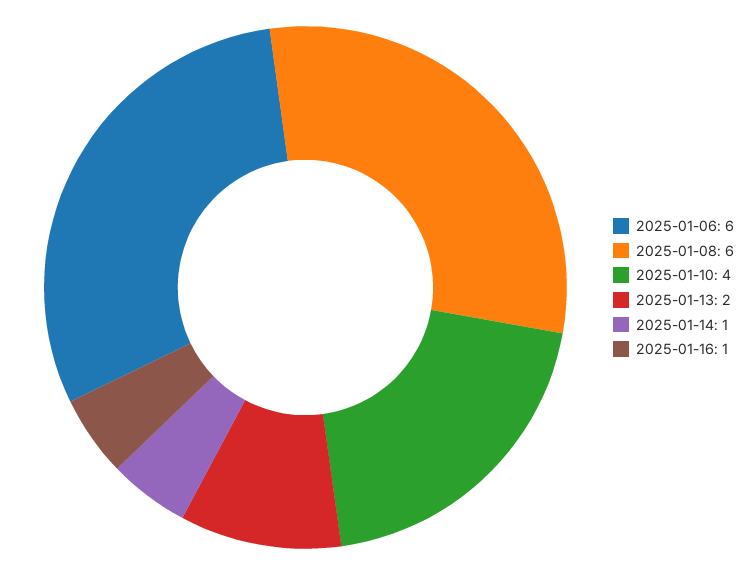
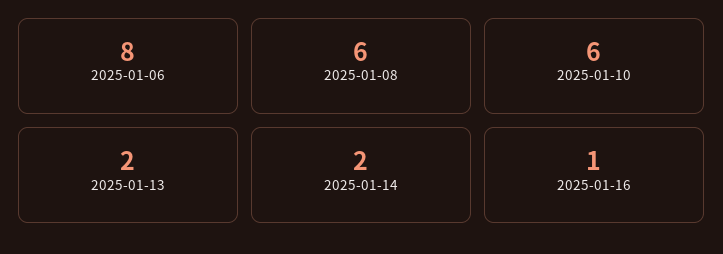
  {
-   "2025-01-06": 6,
+   "2025-01-06": 8,
    "2025-01-08": 6,
-   "2025-01-10": 4,
+   "2025-01-10": 6,
    "2025-01-13": 2,
-   "2025-01-14": 1,
+   "2025-01-14": 2,
    "2025-01-16": 1
  }

